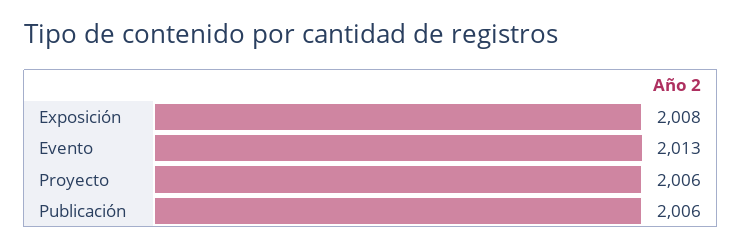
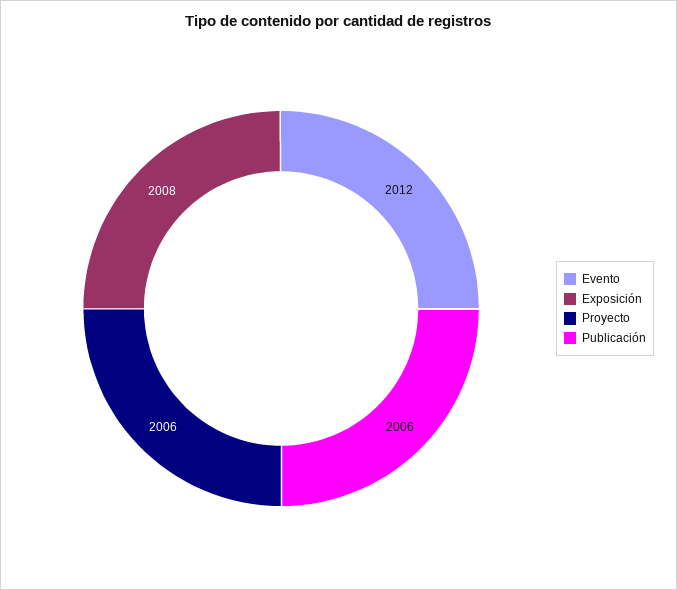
  {
    "Exposición": 2008,
-   "Evento": 2013,
+   "Evento": 2012,
    "Proyecto": 2006,
    "Publicación": 2006
  }

